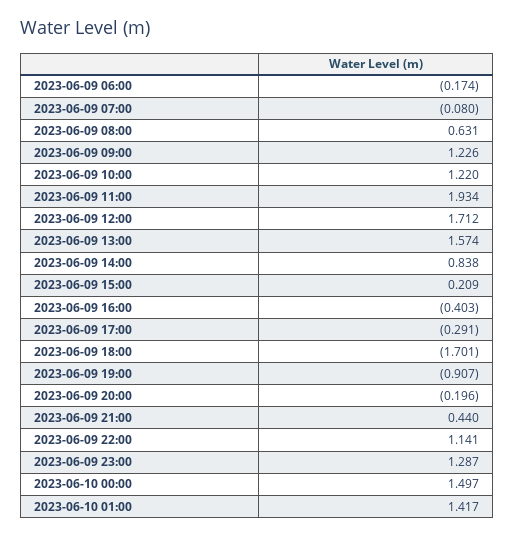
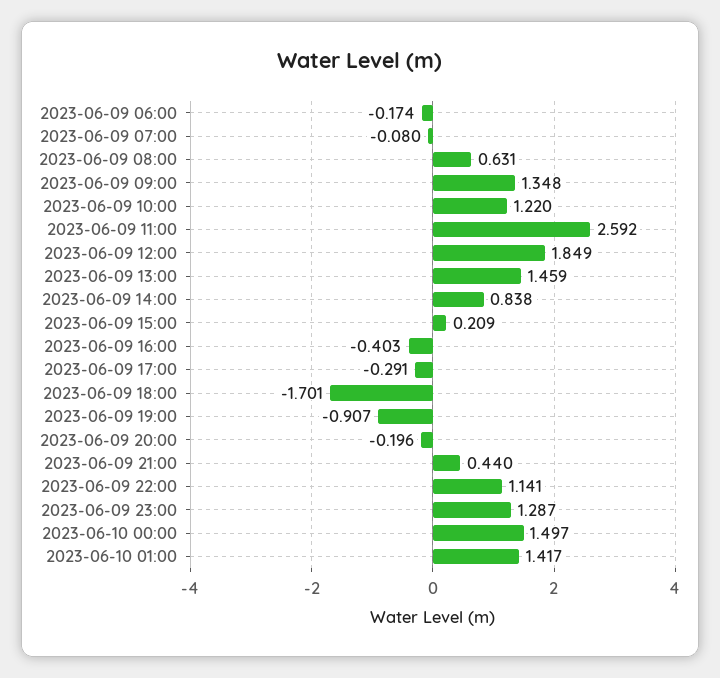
  {
    "2023-06-09 06:00": -0.174,
    "2023-06-09 07:00": -0.08,
    "2023-06-09 08:00": 0.631,
-   "2023-06-09 09:00": 1.226,
+   "2023-06-09 09:00": 1.348,
    "2023-06-09 10:00": 1.22,
-   "2023-06-09 11:00": 1.934,
+   "2023-06-09 11:00": 2.592,
-   "2023-06-09 12:00": 1.712,
+   "2023-06-09 12:00": 1.849,
-   "2023-06-09 13:00": 1.574,
+   "2023-06-09 13:00": 1.459,
    "2023-06-09 14:00": 0.838,
    "2023-06-09 15:00": 0.209,
    "2023-06-09 16:00": -0.403,
    "2023-06-09 17:00": -0.291,
    "2023-06-09 18:00": -1.701,
    "2023-06-09 19:00": -0.907,
    "2023-06-09 20:00": -0.196,
    "2023-06-09 21:00": 0.44,
    "2023-06-09 22:00": 1.141,
    "2023-06-09 23:00": 1.287,
    "2023-06-10 00:00": 1.497,
    "2023-06-10 01:00": 1.417
  }

